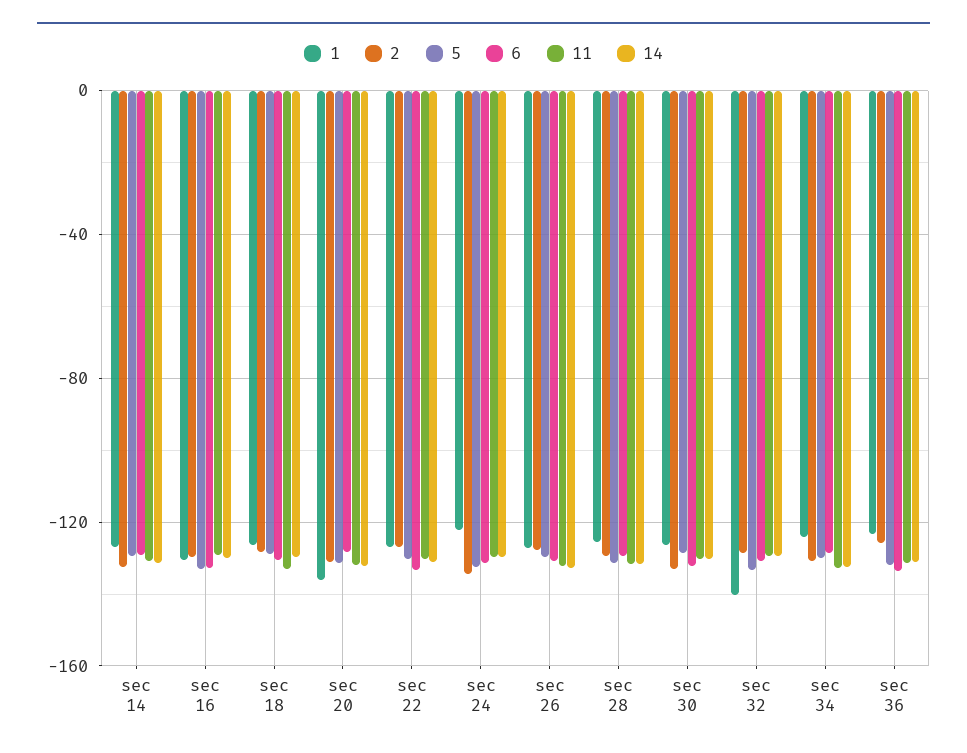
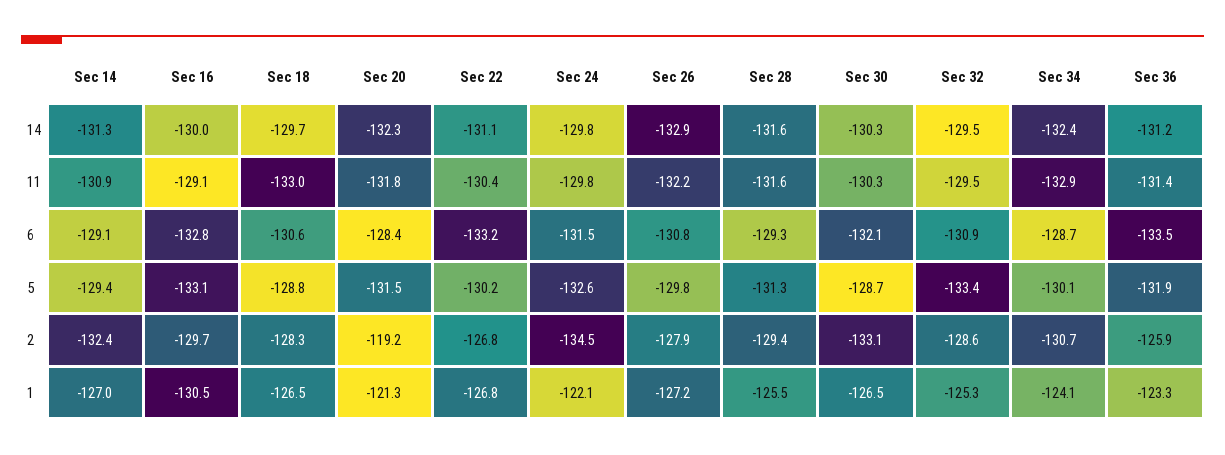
  {
    "1": {
      "sec 14": -127,
      "sec 16": -130.5,
      "sec 18": -126.5,
-     "sec 20": -135,
+     "sec 20": -121.3,
      "sec 22": -126.8,
      "sec 24": -122.1,
      "sec 26": -127.2,
      "sec 28": -125.5,
      "sec 30": -126.5,
-     "sec 32": -140,
+     "sec 32": -125.3,
      "sec 34": -124.1,
      "sec 36": -123.3
    },
    "2": {
      "sec 14": -132.4,
      "sec 16": -129.7,
      "sec 18": -128.3,
-     "sec 20": -130,
+     "sec 20": -119.2,
      "sec 22": -126.8,
      "sec 24": -134.5,
      "sec 26": -127.9,
      "sec 28": -129.4,
      "sec 30": -133.1,
      "sec 32": -128.6,
      "sec 34": -130.7,
      "sec 36": -125.9
    },
    "5": {
      "sec 14": -129.4,
      "sec 16": -133.1,
      "sec 18": -128.8,
      "sec 20": -131.5,
      "sec 22": -130.2,
      "sec 24": -132.6,
      "sec 26": -129.8,
      "sec 28": -131.3,
      "sec 30": -128.7,
      "sec 32": -133.4,
      "sec 34": -130.1,
      "sec 36": -131.9
    },
    "6": {
      "sec 14": -129.1,
      "sec 16": -132.8,
      "sec 18": -130.6,
      "sec 20": -128.4,
      "sec 22": -133.2,
      "sec 24": -131.5,
      "sec 26": -130.8,
      "sec 28": -129.3,
      "sec 30": -132.1,
      "sec 32": -130.9,
      "sec 34": -128.7,
      "sec 36": -133.5
    },
    "11": {
      "sec 14": -130.9,
      "sec 16": -129.1,
      "sec 18": -133,
      "sec 20": -131.8,
      "sec 22": -130.4,
      "sec 24": -129.8,
      "sec 26": -132.2,
      "sec 28": -131.6,
      "sec 30": -130.3,
      "sec 32": -129.5,
      "sec 34": -132.9,
      "sec 36": -131.4
    },
    "14": {
      "sec 14": -131.3,
      "sec 16": -130,
      "sec 18": -129.7,
      "sec 20": -132.3,
      "sec 22": -131.1,
      "sec 24": -129.8,
      "sec 26": -132.9,
      "sec 28": -131.6,
      "sec 30": -130.3,
      "sec 32": -129.5,
      "sec 34": -132.4,
      "sec 36": -131.2
    }
  }

